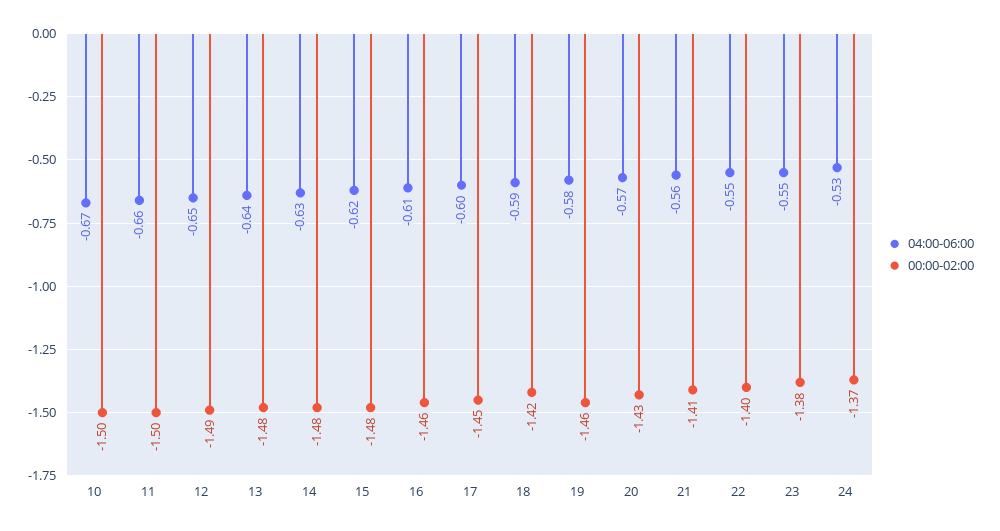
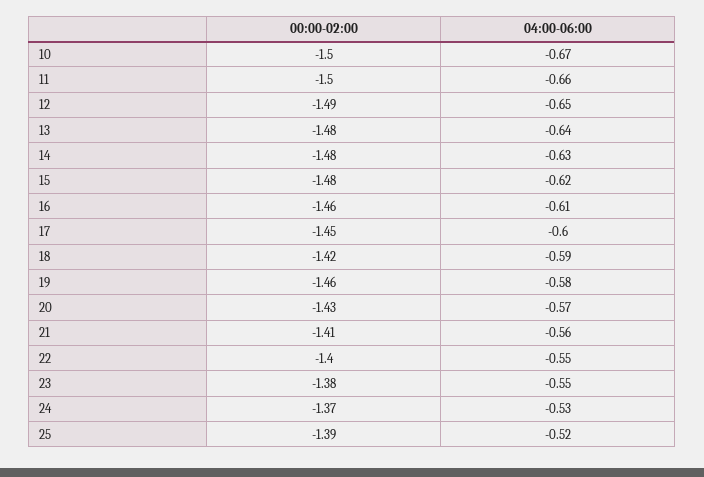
  {
    "04:00-06:00": {
      "10": -0.67,
      "11": -0.66,
      "12": -0.65,
      "13": -0.64,
      "14": -0.63,
      "15": -0.62,
      "16": -0.61,
      "17": -0.6,
      "18": -0.59,
      "19": -0.58,
      "20": -0.57,
      "21": -0.56,
      "22": -0.55,
      "23": -0.55,
-     "24": -0.53
+     "24": -0.53,
+     "25": -0.52
    },
    "00:00-02:00": {
      "10": -1.5,
      "11": -1.5,
      "12": -1.49,
      "13": -1.48,
      "14": -1.48,
      "15": -1.48,
      "16": -1.46,
      "17": -1.45,
      "18": -1.42,
      "19": -1.46,
      "20": -1.43,
      "21": -1.41,
      "22": -1.4,
      "23": -1.38,
-     "24": -1.37
+     "24": -1.37,
+     "25": -1.39
    }
  }

